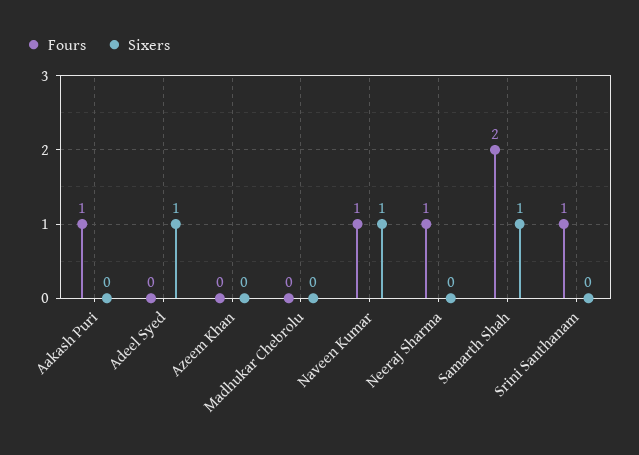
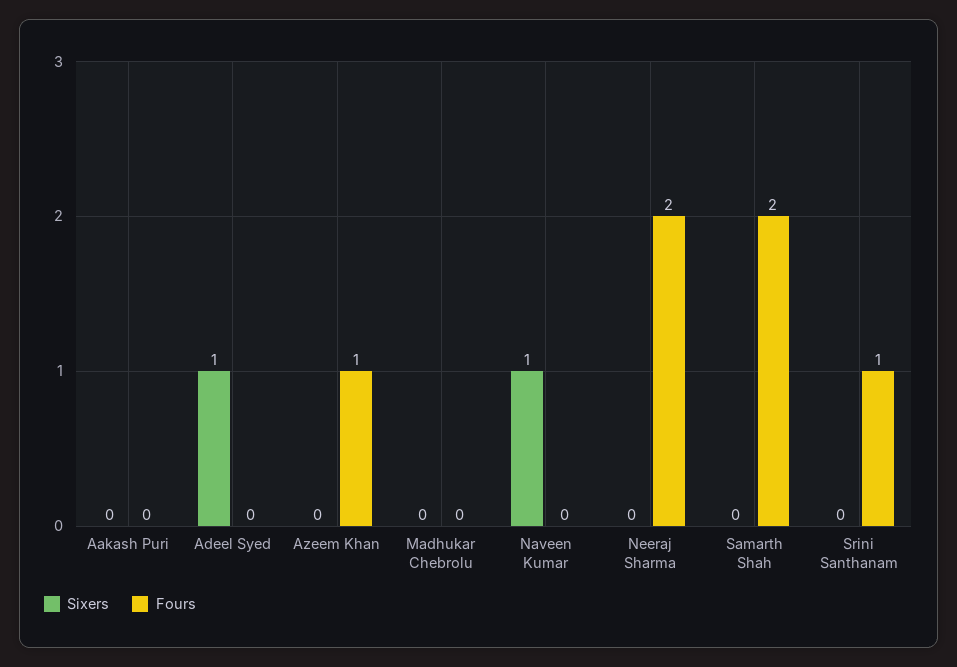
  {
    "Fours": {
-     "Aakash Puri": 1,
+     "Aakash Puri": 0,
      "Adeel Syed": 0,
-     "Azeem Khan": 0,
+     "Azeem Khan": 1,
      "Madhukar Chebrolu": 0,
-     "Naveen Kumar": 1,
+     "Naveen Kumar": 0,
-     "Neeraj Sharma": 1,
+     "Neeraj Sharma": 2,
      "Samarth Shah": 2,
      "Srini Santhanam": 1
    },
    "Sixers": {
      "Aakash Puri": 0,
      "Adeel Syed": 1,
      "Azeem Khan": 0,
      "Madhukar Chebrolu": 0,
      "Naveen Kumar": 1,
      "Neeraj Sharma": 0,
-     "Samarth Shah": 1,
+     "Samarth Shah": 0,
      "Srini Santhanam": 0
    }
  }

